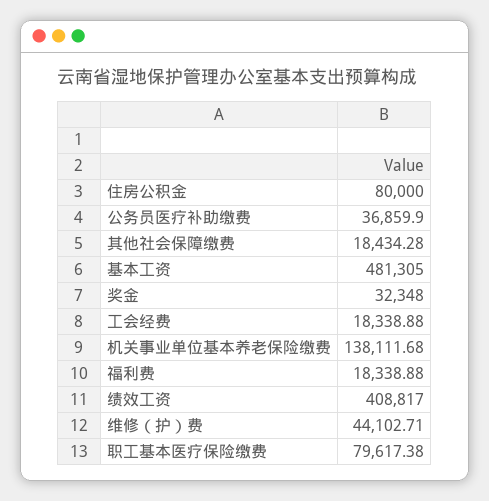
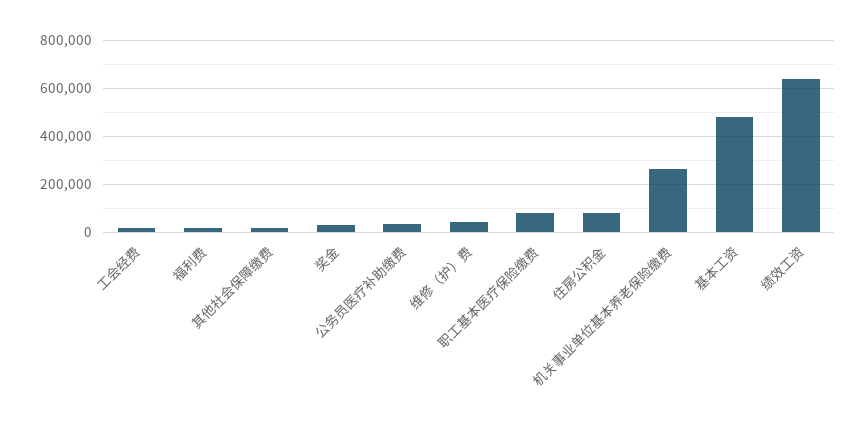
  {
    "住房公积金": 80000,
    "公务员医疗补助缴费": 36859.9,
    "其他社会保障缴费": 18434.28,
    "基本工资": 481305,
    "奖金": 32348,
    "工会经费": 18338.88,
-   "机关事业单位基本养老保险缴费": 138111.68,
+   "机关事业单位基本养老保险缴费": 250000,
    "福利费": 18338.88,
-   "绩效工资": 408817,
+   "绩效工资": 650000,
    "维修（护）费": 44102.71,
    "职工基本医疗保险缴费": 79617.38
  }

